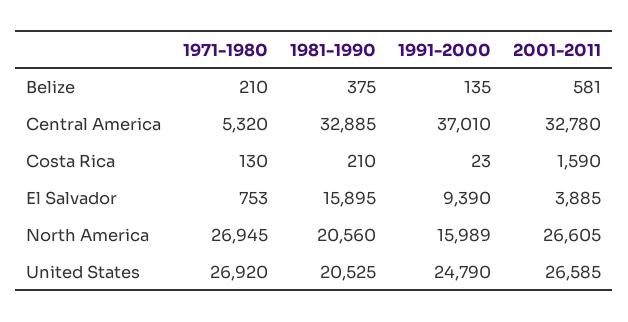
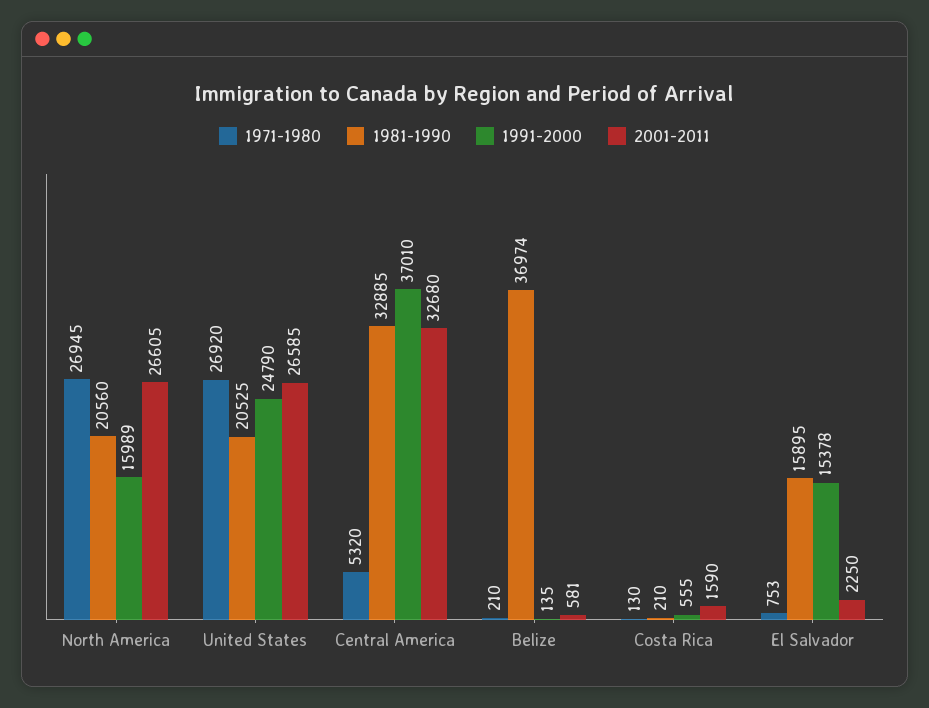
  {
    "1971-1980": {
      "Belize": 210,
      "Central America": 5320,
      "Costa Rica": 130,
      "El Salvador": 753,
      "North America": 26945,
      "United States": 26920
    },
    "1981-1990": {
-     "Belize": 375,
+     "Belize": 36974,
      "Central America": 32885,
      "Costa Rica": 210,
      "El Salvador": 15895,
      "North America": 20560,
      "United States": 20525
    },
    "1991-2000": {
      "Belize": 135,
      "Central America": 37010,
-     "Costa Rica": 23,
+     "Costa Rica": 555,
-     "El Salvador": 9390,
+     "El Salvador": 15378,
      "North America": 15989,
      "United States": 24790
    },
    "2001-2011": {
      "Belize": 581,
-     "Central America": 32780,
+     "Central America": 32680,
      "Costa Rica": 1590,
-     "El Salvador": 3885,
+     "El Salvador": 2250,
      "North America": 26605,
      "United States": 26585
    }
  }

